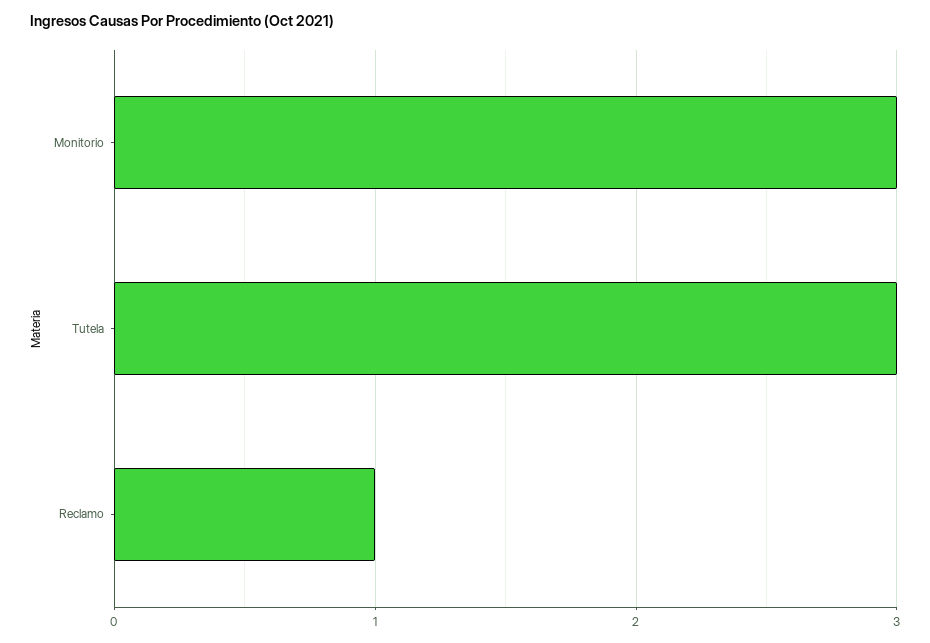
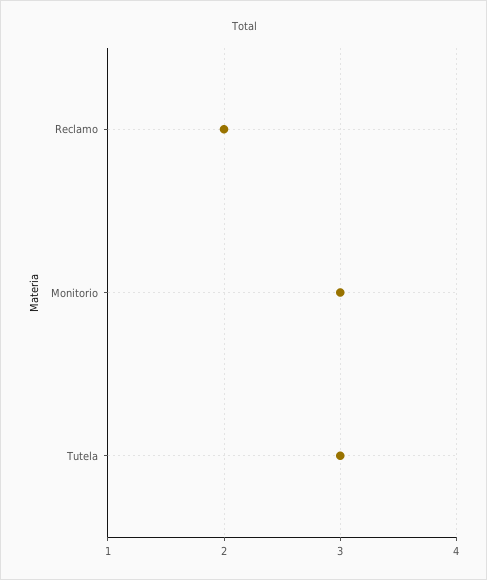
  {
    "Monitorio": 3,
    "Tutela": 3,
-   "Reclamo": 1
+   "Reclamo": 2
  }

